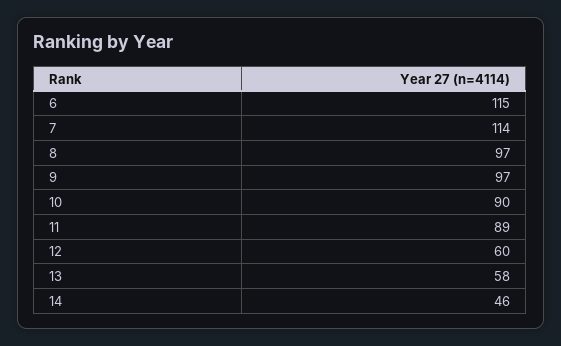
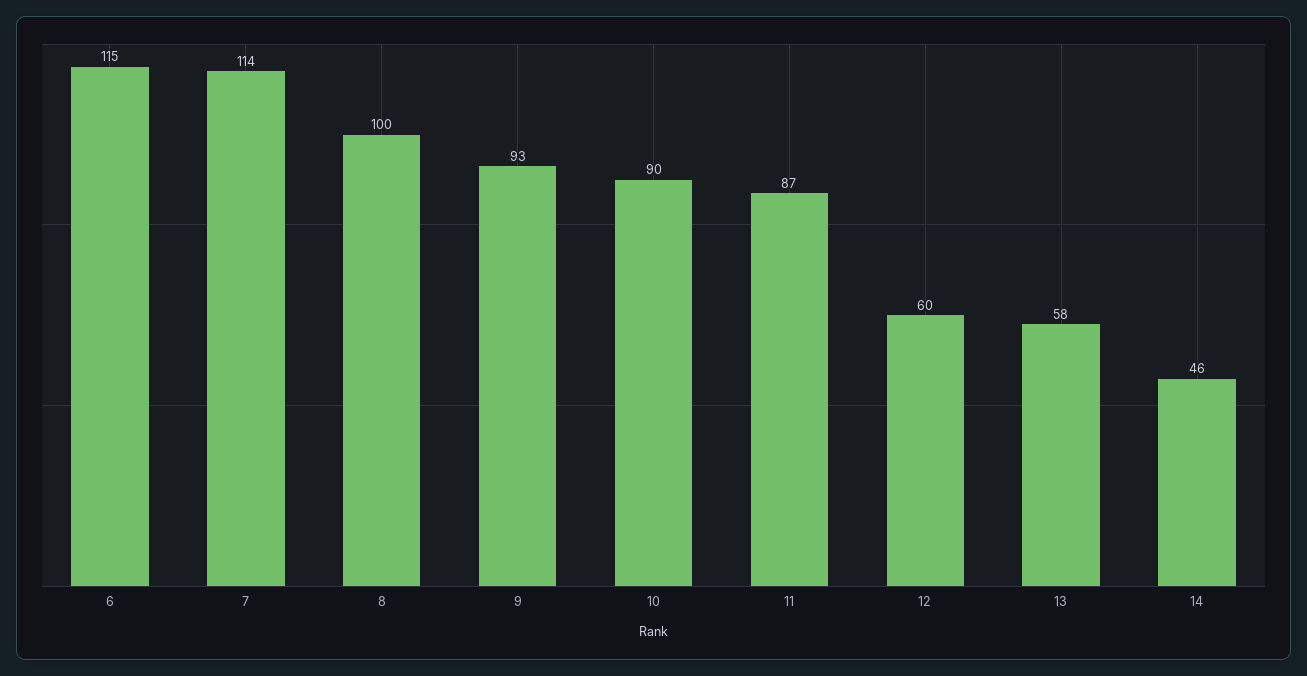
  {
    "6": 115,
    "7": 114,
-   "8": 97,
+   "8": 100,
-   "9": 97,
+   "9": 93,
    "10": 90,
-   "11": 89,
+   "11": 87,
    "12": 60,
    "13": 58,
    "14": 46
  }

